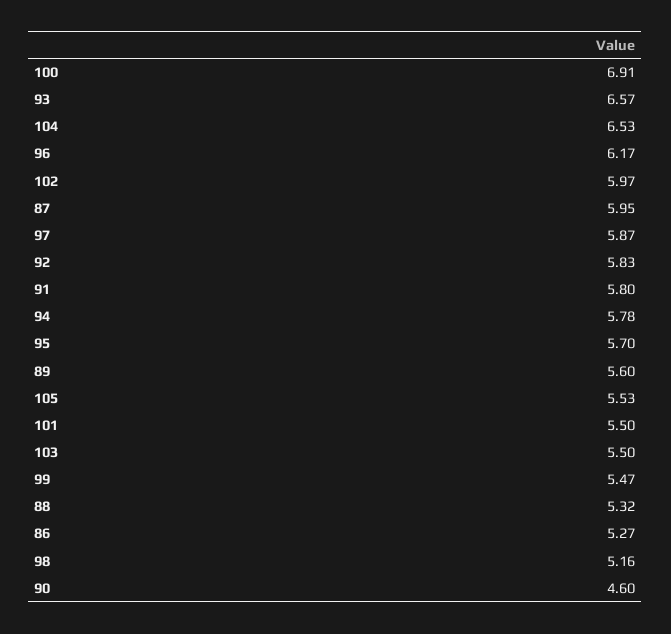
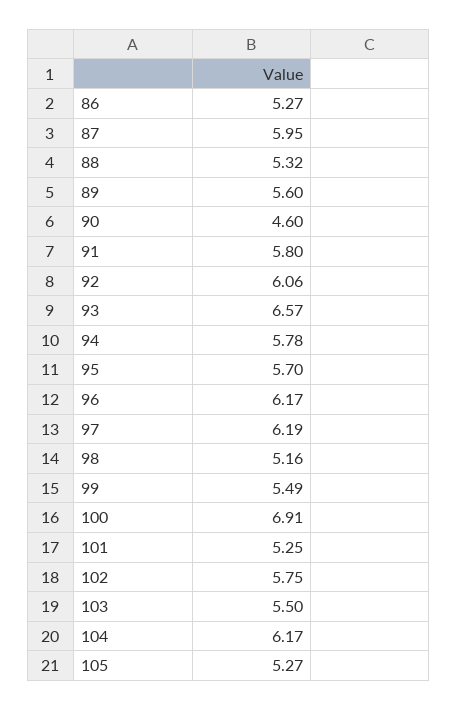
  {
    "100": 6.91,
    "93": 6.57,
-   "104": 6.53,
+   "104": 6.17,
    "96": 6.17,
-   "102": 5.97,
+   "102": 5.75,
    "87": 5.95,
-   "97": 5.87,
+   "97": 6.19,
-   "92": 5.83,
+   "92": 6.06,
    "91": 5.8,
    "94": 5.78,
    "95": 5.7,
    "89": 5.6,
-   "105": 5.53,
+   "105": 5.27,
-   "101": 5.5,
+   "101": 5.25,
    "103": 5.5,
-   "99": 5.47,
+   "99": 5.49,
    "88": 5.32,
    "86": 5.27,
    "98": 5.16,
    "90": 4.6
  }

